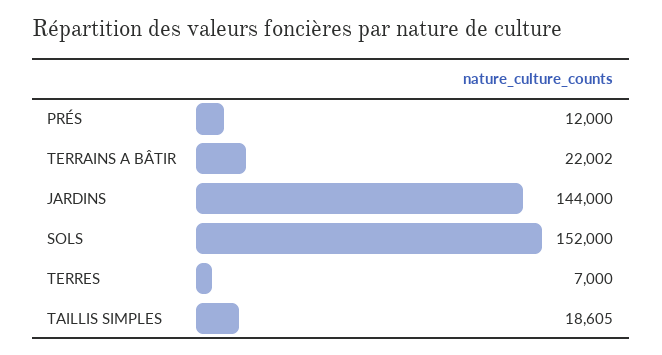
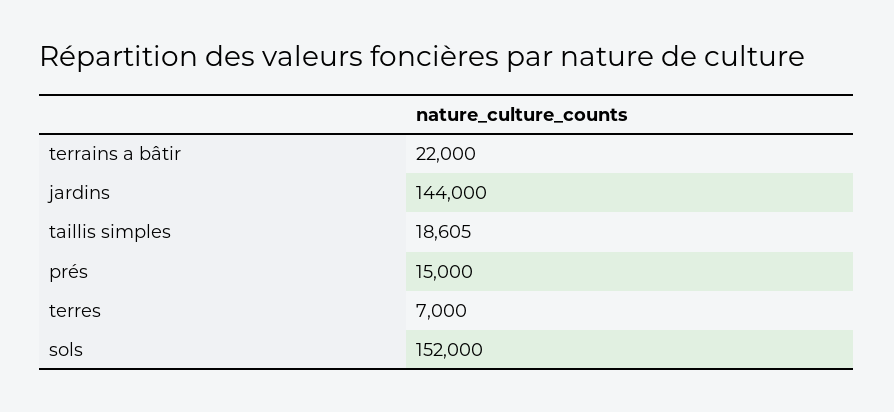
  {
-   "PRÉS": 12000,
+   "PRÉS": 15000,
-   "TERRAINS A BÂTIR": 22002,
+   "TERRAINS A BÂTIR": 22000,
    "JARDINS": 144000,
    "SOLS": 152000,
    "TERRES": 7000,
    "TAILLIS SIMPLES": 18605
  }

